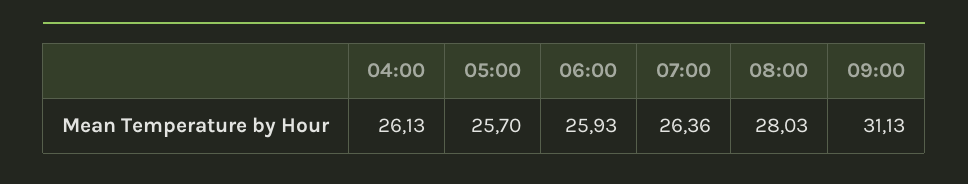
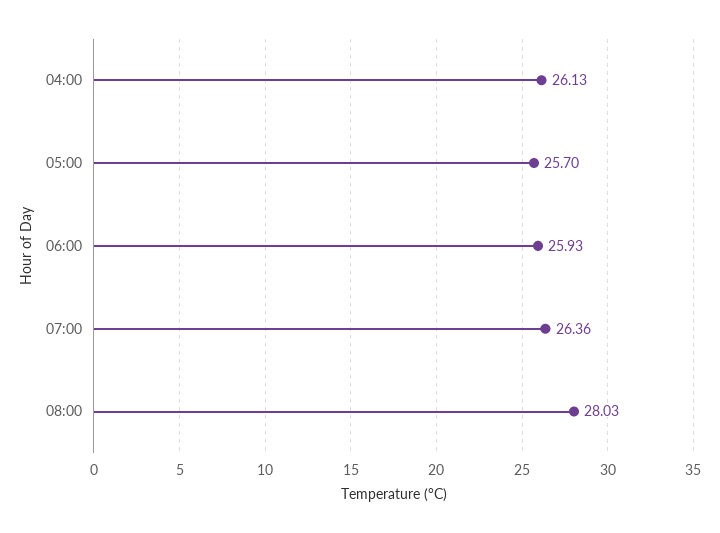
  {
    "04:00": 26.13,
    "05:00": 25.7,
    "06:00": 25.93,
    "07:00": 26.36,
-   "08:00": 28.03,
+   "08:00": 28.03
-   "09:00": 31.13
  }

